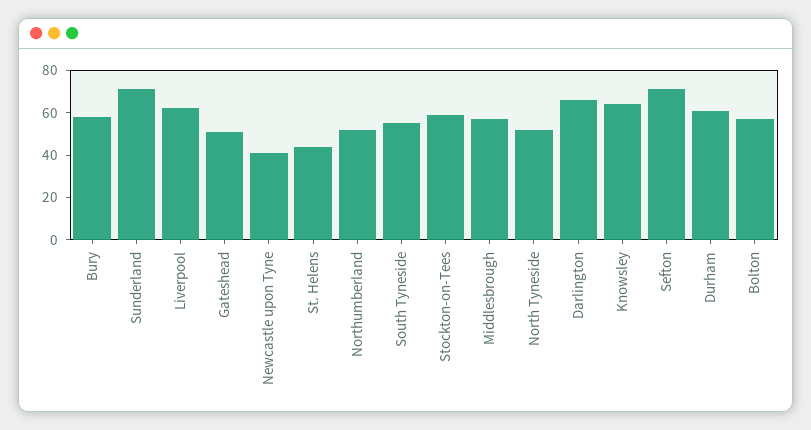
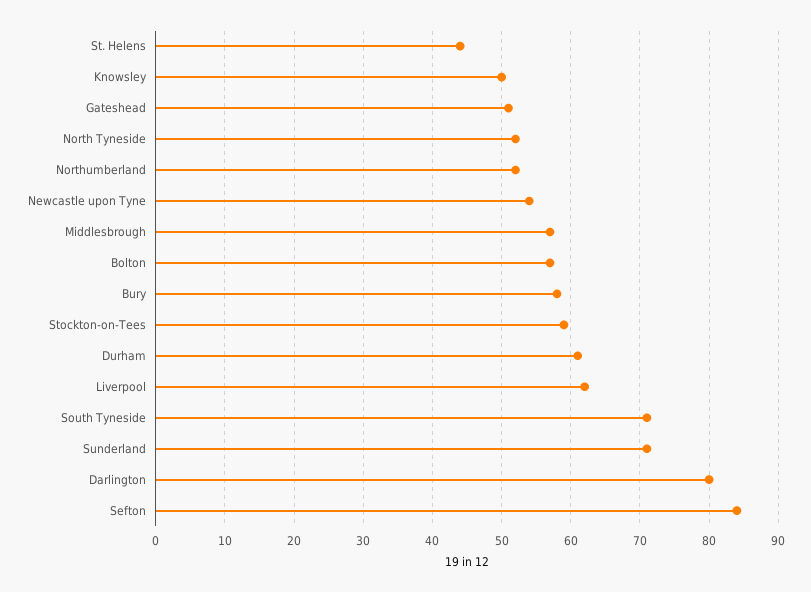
  {
    "Bury": 58,
    "Sunderland": 71,
    "Liverpool": 62,
    "Gateshead": 51,
-   "Newcastle upon Tyne": 40,
+   "Newcastle upon Tyne": 54,
    "St. Helens": 44,
    "Northumberland": 52,
-   "South Tyneside": 55,
+   "South Tyneside": 71,
    "Stockton-on-Tees": 59,
    "Middlesbrough": 57,
    "North Tyneside": 52,
-   "Darlington": 65,
+   "Darlington": 80,
-   "Knowsley": 65,
+   "Knowsley": 50,
-   "Sefton": 70,
+   "Sefton": 84,
    "Durham": 61,
    "Bolton": 57
  }

